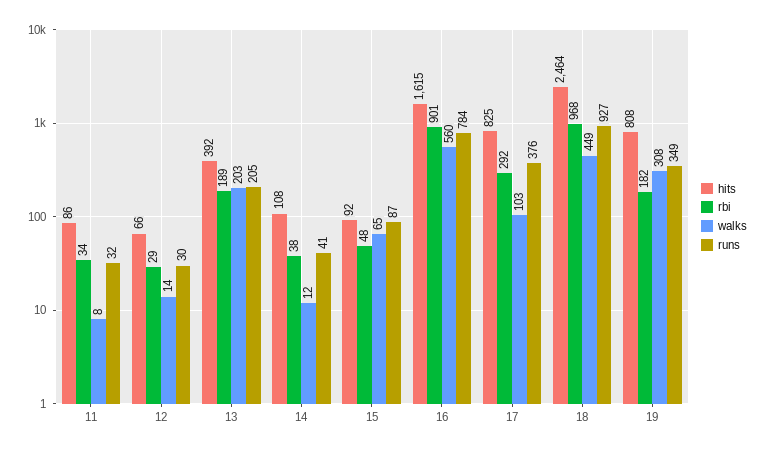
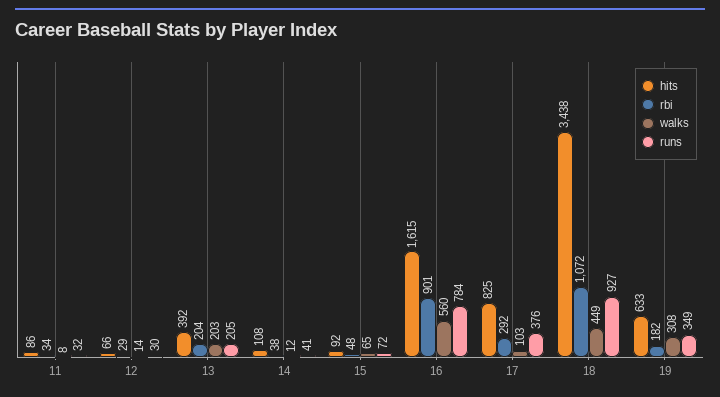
  {
    "hits": {
      "11": 86,
      "12": 66,
      "13": 392,
      "14": 108,
      "15": 92,
      "16": 1615,
      "17": 825,
-     "18": 2464,
+     "18": 3438,
-     "19": 808
+     "19": 633
    },
    "rbi": {
      "11": 34,
      "12": 29,
-     "13": 189,
+     "13": 204,
      "14": 38,
      "15": 48,
      "16": 901,
      "17": 292,
-     "18": 968,
+     "18": 1072,
      "19": 182
    },
    "walks": {
      "11": 8,
      "12": 14,
      "13": 203,
      "14": 12,
      "15": 65,
      "16": 560,
      "17": 103,
      "18": 449,
      "19": 308
    },
    "runs": {
      "11": 32,
      "12": 30,
      "13": 205,
      "14": 41,
-     "15": 87,
+     "15": 72,
      "16": 784,
      "17": 376,
      "18": 927,
      "19": 349
    }
  }

